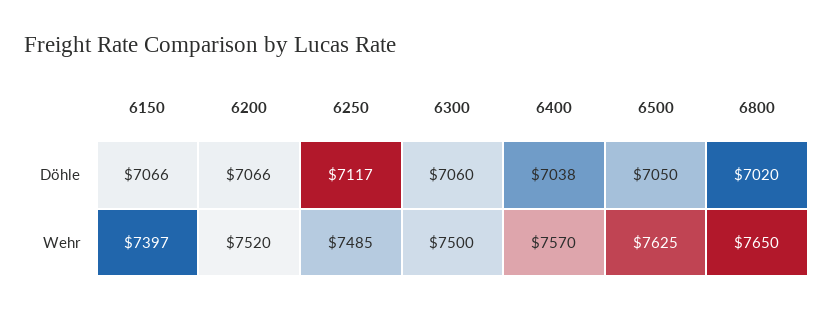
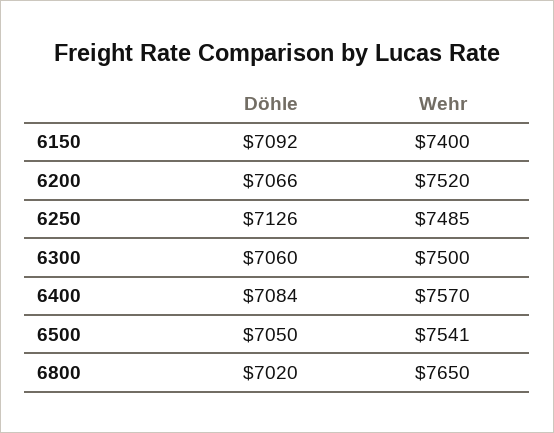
  {
    "6150": {
-     "Döhle": 7066,
+     "Döhle": 7092,
-     "Wehr": 7397
+     "Wehr": 7400
    },
    "6200": {
      "Döhle": 7066,
      "Wehr": 7520
    },
    "6250": {
-     "Döhle": 7117,
+     "Döhle": 7126,
      "Wehr": 7485
    },
    "6300": {
      "Döhle": 7060,
      "Wehr": 7500
    },
    "6400": {
-     "Döhle": 7038,
+     "Döhle": 7084,
      "Wehr": 7570
    },
    "6500": {
      "Döhle": 7050,
-     "Wehr": 7625
+     "Wehr": 7541
    },
    "6800": {
      "Döhle": 7020,
      "Wehr": 7650
    }
  }

